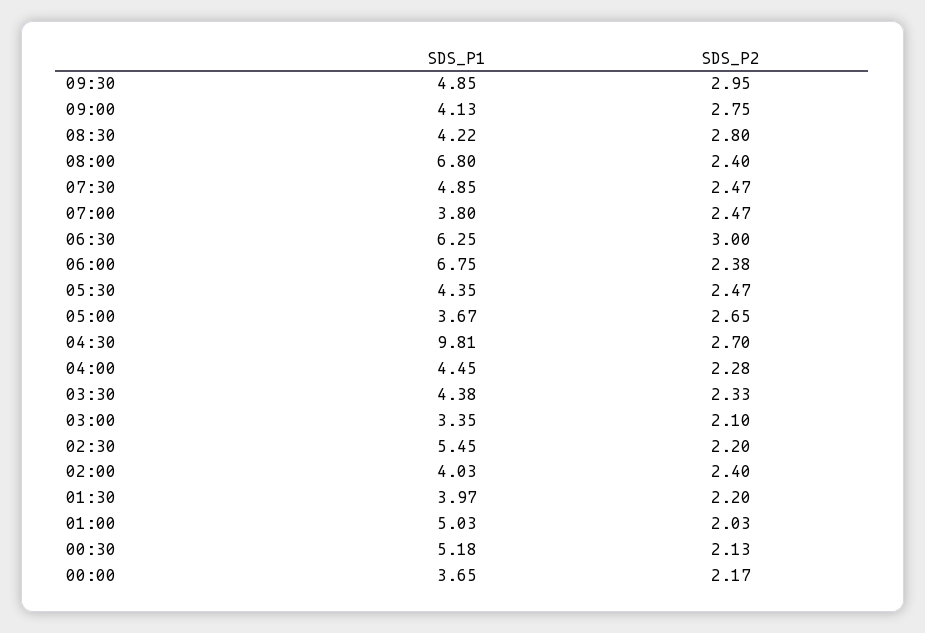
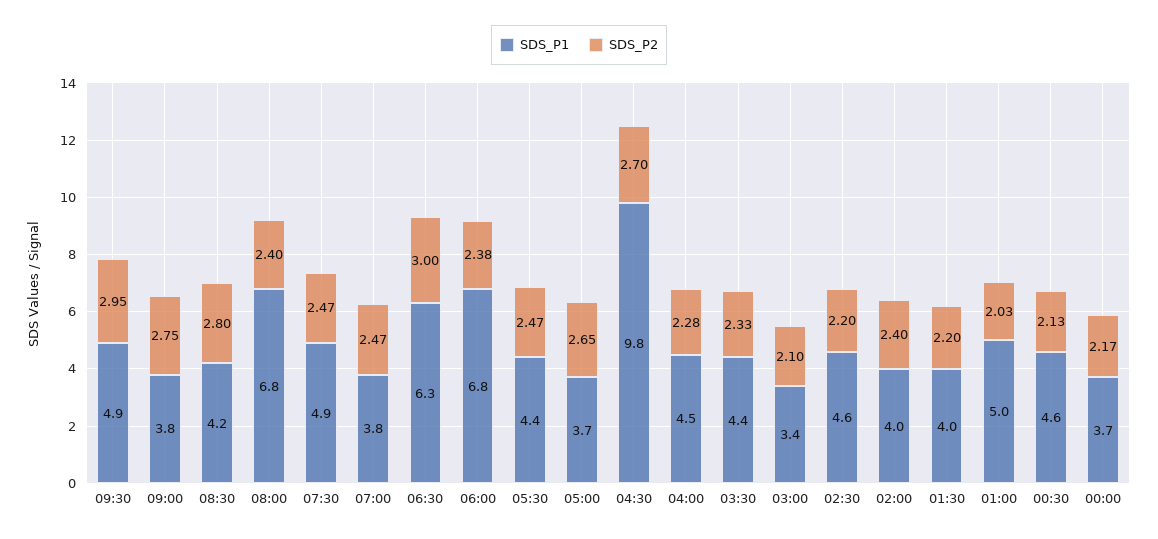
  {
    "SDS_P1": {
      "09:30": 4.85,
-     "09:00": 4.13,
+     "09:00": 3.8,
      "08:30": 4.22,
      "08:00": 6.8,
      "07:30": 4.85,
      "07:00": 3.8,
      "06:30": 6.25,
      "06:00": 6.75,
      "05:30": 4.35,
      "05:00": 3.67,
      "04:30": 9.81,
      "04:00": 4.45,
      "03:30": 4.38,
      "03:00": 3.35,
-     "02:30": 5.45,
+     "02:30": 4.6,
      "02:00": 4.03,
      "01:30": 3.97,
      "01:00": 5.03,
-     "00:30": 5.18,
+     "00:30": 4.6,
      "00:00": 3.65
    },
    "SDS_P2": {
      "09:30": 2.95,
      "09:00": 2.75,
      "08:30": 2.8,
      "08:00": 2.4,
      "07:30": 2.47,
      "07:00": 2.47,
      "06:30": 3,
      "06:00": 2.38,
      "05:30": 2.47,
      "05:00": 2.65,
      "04:30": 2.7,
      "04:00": 2.28,
      "03:30": 2.33,
      "03:00": 2.1,
      "02:30": 2.2,
      "02:00": 2.4,
      "01:30": 2.2,
      "01:00": 2.03,
      "00:30": 2.13,
      "00:00": 2.17
    }
  }

